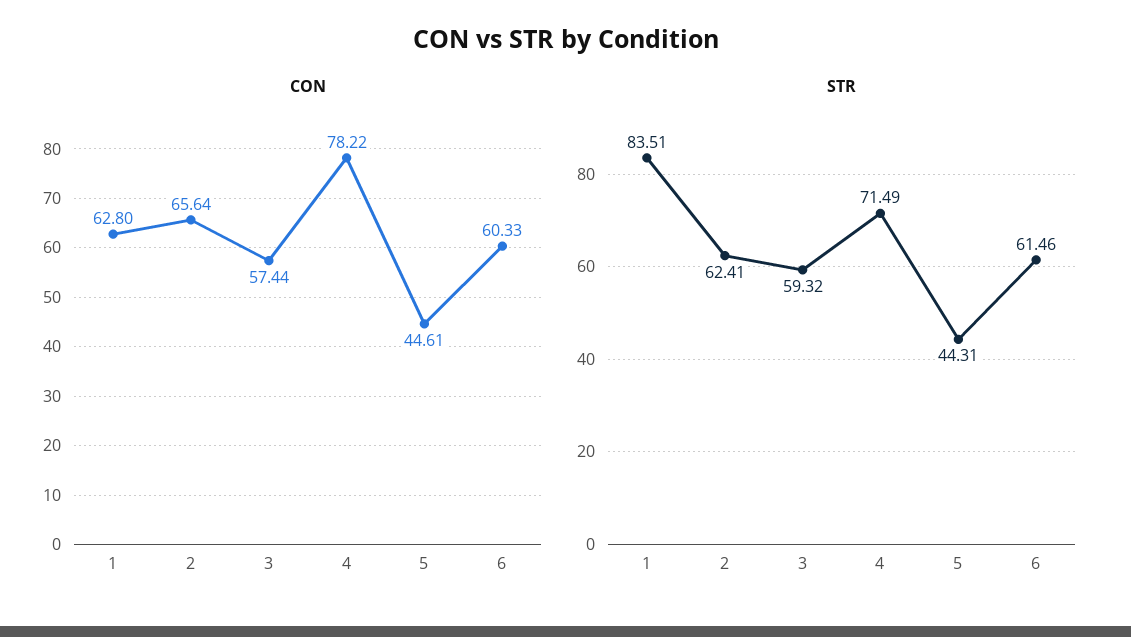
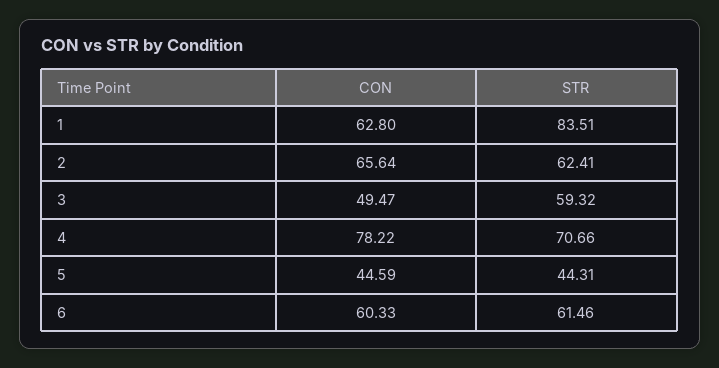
  {
    "CON": {
      "1": 62.8,
      "2": 65.64,
-     "3": 57.44,
+     "3": 49.47,
      "4": 78.22,
-     "5": 44.61,
+     "5": 44.59,
      "6": 60.33
    },
    "STR": {
      "1": 83.51,
      "2": 62.41,
      "3": 59.32,
-     "4": 71.49,
+     "4": 70.66,
      "5": 44.31,
      "6": 61.46
    }
  }

